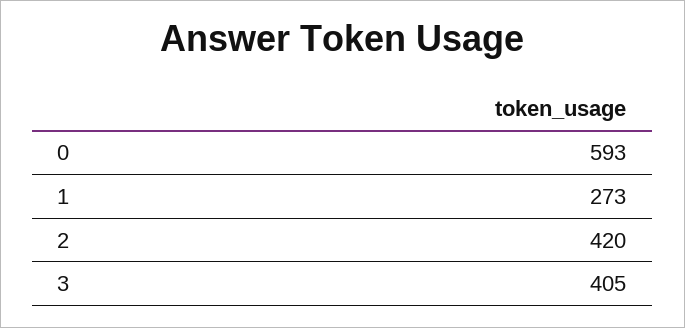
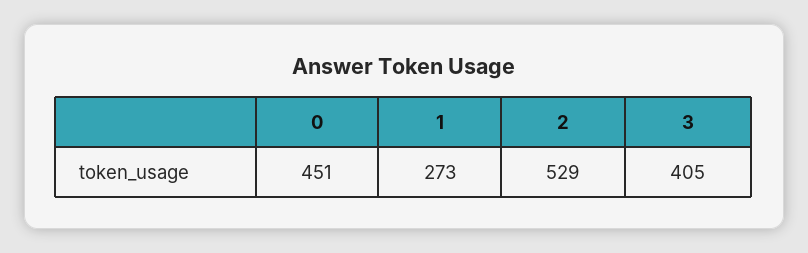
  {
-   "0": 593,
+   "0": 451,
    "1": 273,
-   "2": 420,
+   "2": 529,
    "3": 405
  }

